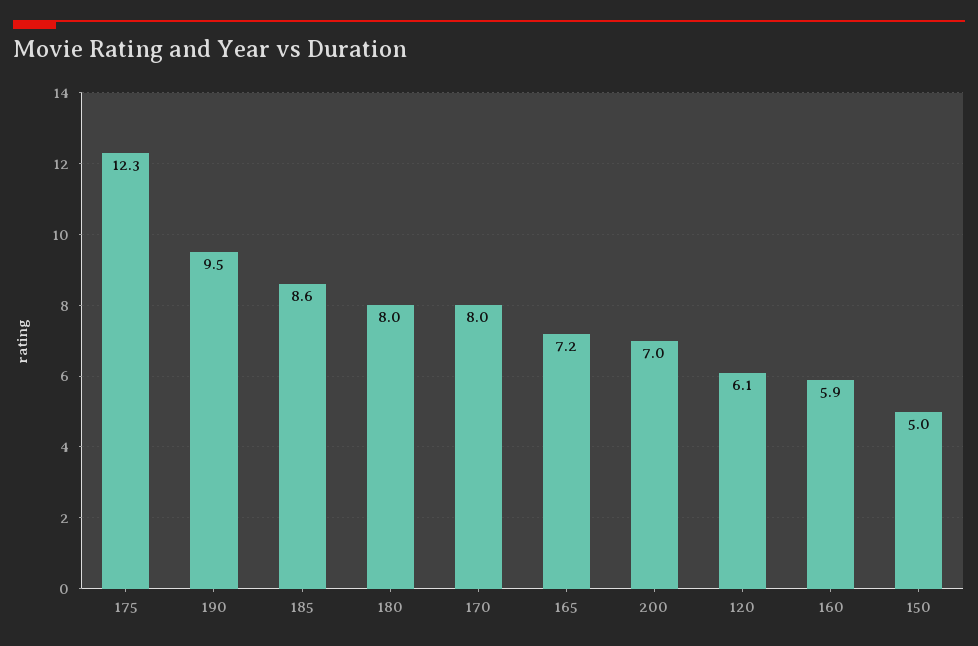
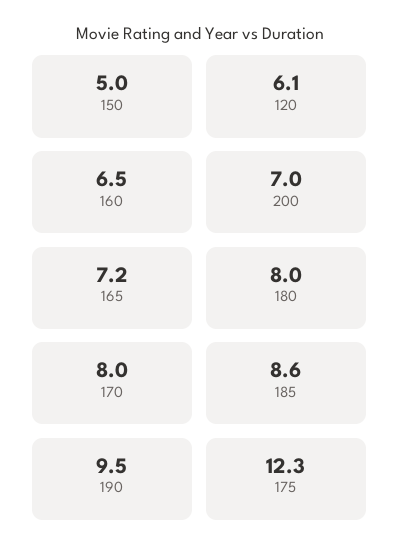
  {
    "175": 12.3,
    "190": 9.5,
    "185": 8.6,
    "180": 8,
    "170": 8,
    "165": 7.2,
    "200": 7,
    "120": 6.1,
-   "160": 5.9,
+   "160": 6.5,
    "150": 5
  }

